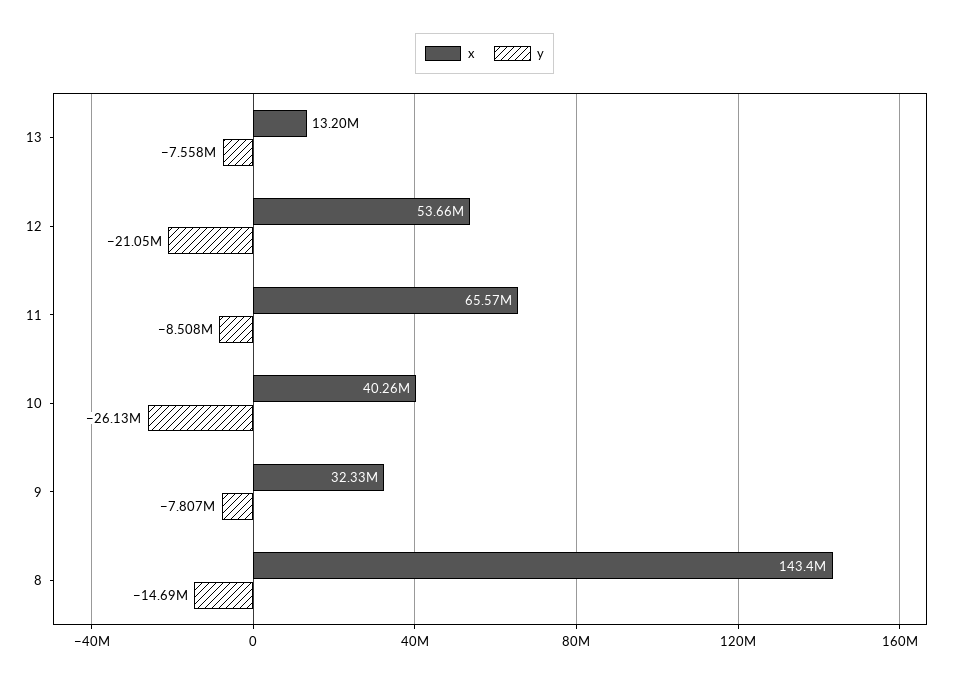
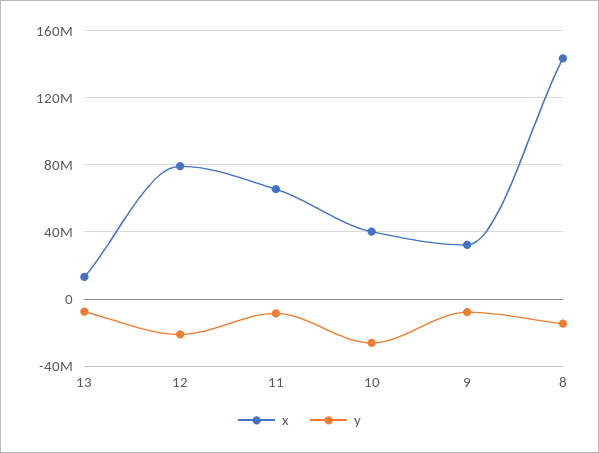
  {
    "x": {
      "13": 13200000,
-     "12": 53660000,
+     "12": 80000000,
      "11": 65570000,
      "10": 40260000,
      "9": 32330000,
      "8": 143400000
    },
    "y": {
      "13": -7558000,
      "12": -21050000,
      "11": -8508000,
      "10": -26130000,
      "9": -7807000,
      "8": -14690000
    }
  }

